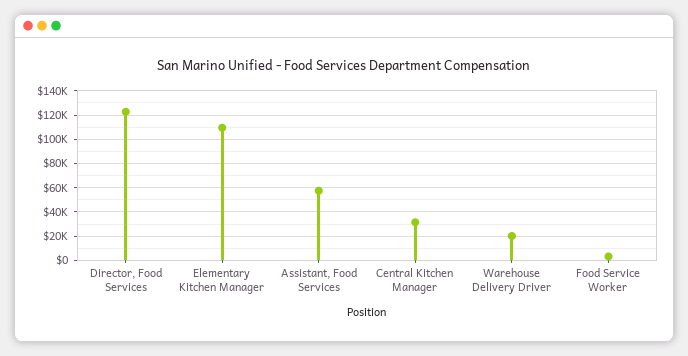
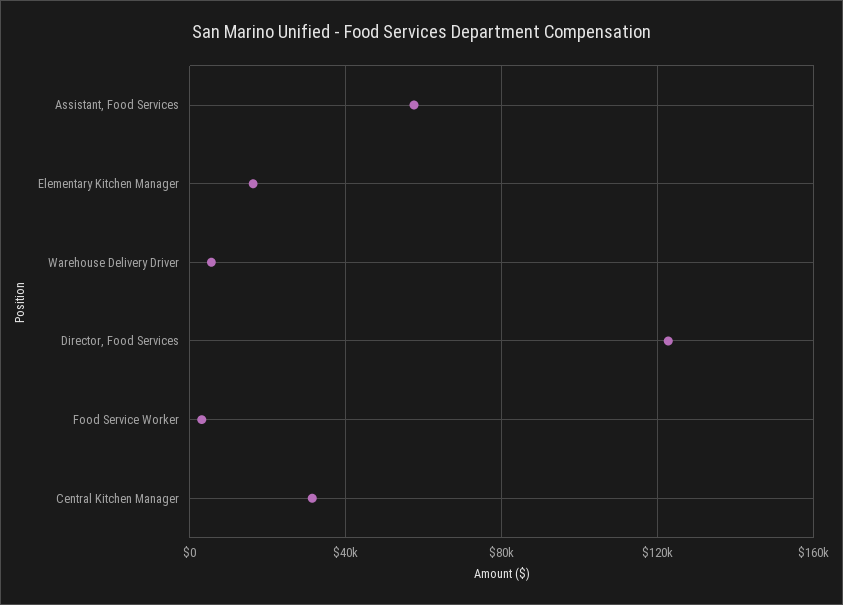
  {
    "Director, Food Services": 125000,
-   "Elementary Kitchen Manager": 110000,
+   "Elementary Kitchen Manager": 15000,
    "Assistant, Food Services": 55000,
    "Central Kitchen Manager": 30000,
-   "Warehouse Delivery Driver": 20000,
+   "Warehouse Delivery Driver": 5000,
    "Food Service Worker": 5000
  }

